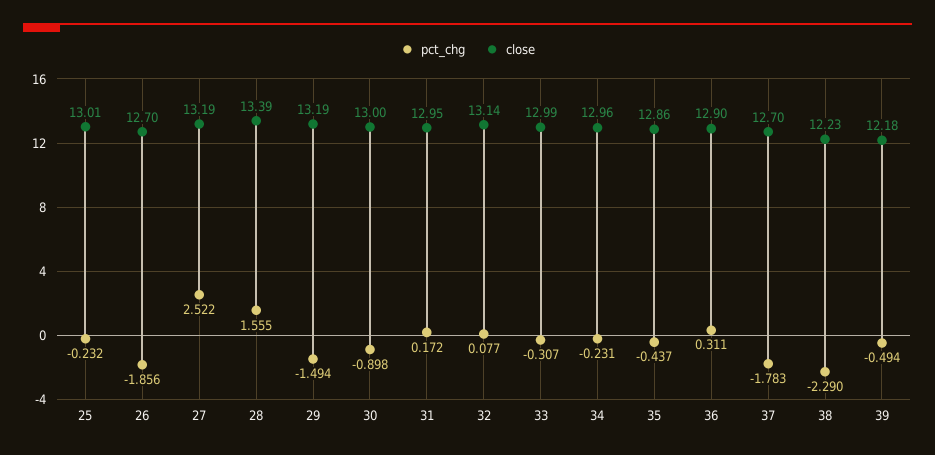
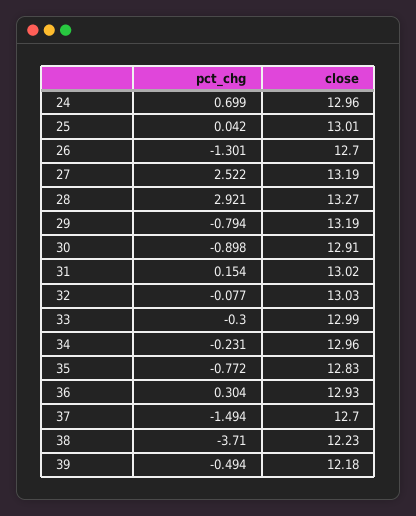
  {
    "pct_chg": {
-     "25": -0.232,
+     "25": 0.042,
-     "26": -1.856,
+     "26": -1.301,
      "27": 2.522,
-     "28": 1.555,
+     "28": 2.921,
-     "29": -1.494,
+     "29": -0.794,
      "30": -0.898,
-     "31": 0.172,
+     "31": 0.154,
-     "32": 0.077,
+     "32": -0.077,
-     "33": -0.307,
+     "33": -0.3,
      "34": -0.231,
-     "35": -0.437,
+     "35": -0.772,
-     "36": 0.311,
+     "36": 0.304,
-     "37": -1.783,
+     "37": -1.494,
-     "38": -2.29,
+     "38": -3.71,
-     "39": -0.494
+     "39": -0.494,
+     "24": 0.699
    },
    "close": {
      "25": 13.01,
      "26": 12.7,
      "27": 13.19,
-     "28": 13.39,
+     "28": 13.27,
      "29": 13.19,
-     "30": 13,
+     "30": 12.91,
-     "31": 12.95,
+     "31": 13.02,
-     "32": 13.14,
+     "32": 13.03,
      "33": 12.99,
      "34": 12.96,
-     "35": 12.86,
+     "35": 12.83,
-     "36": 12.9,
+     "36": 12.93,
      "37": 12.7,
      "38": 12.23,
-     "39": 12.18
+     "39": 12.18,
+     "24": 12.96
    }
  }

